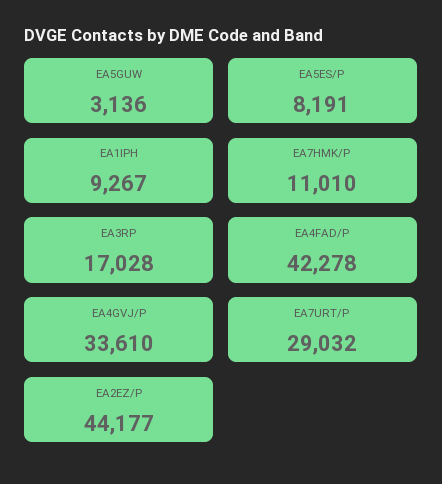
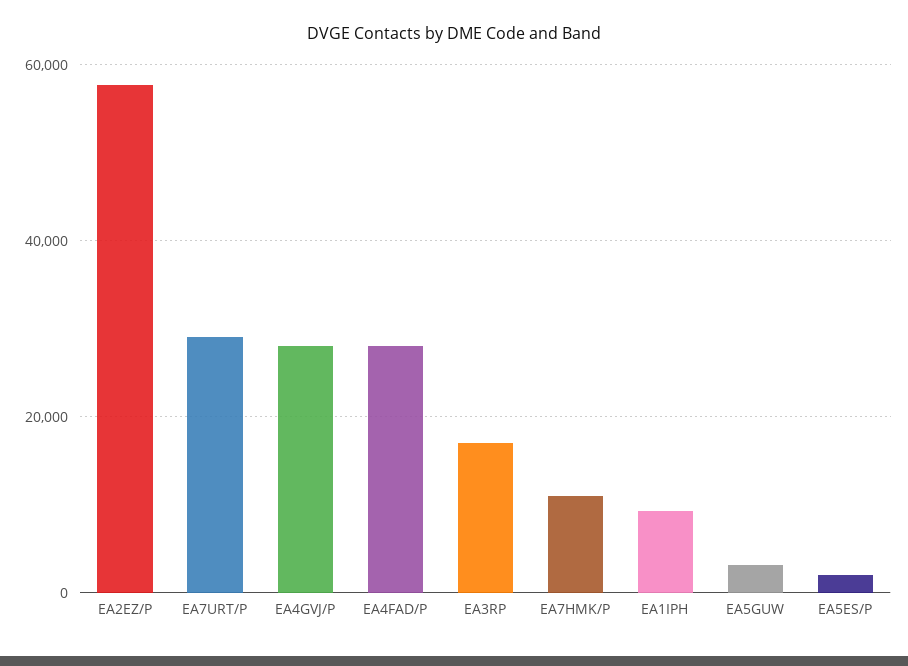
  {
    "EA5GUW": 3136,
-   "EA5ES/P": 8191,
+   "EA5ES/P": 2000,
    "EA1IPH": 9267,
    "EA7HMK/P": 11010,
    "EA3RP": 17028,
-   "EA4FAD/P": 42278,
+   "EA4FAD/P": 28000,
-   "EA4GVJ/P": 33610,
+   "EA4GVJ/P": 28000,
    "EA7URT/P": 29032,
-   "EA2EZ/P": 44177
+   "EA2EZ/P": 58000
  }

